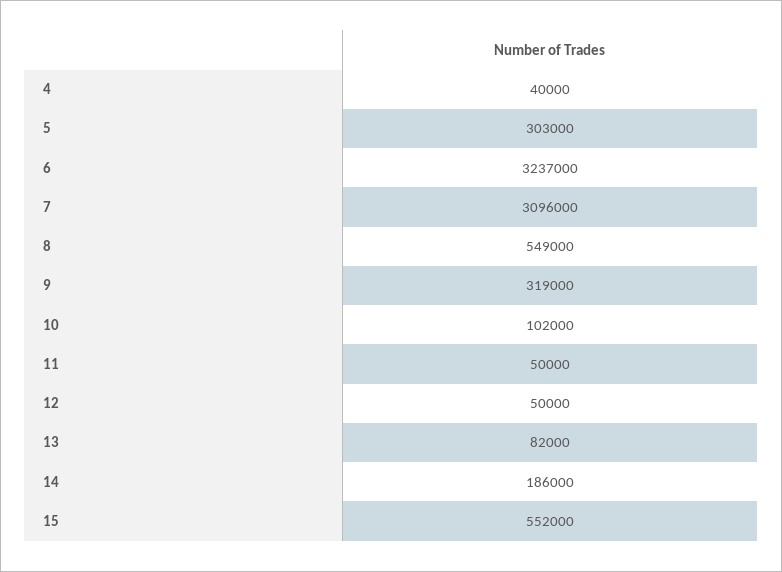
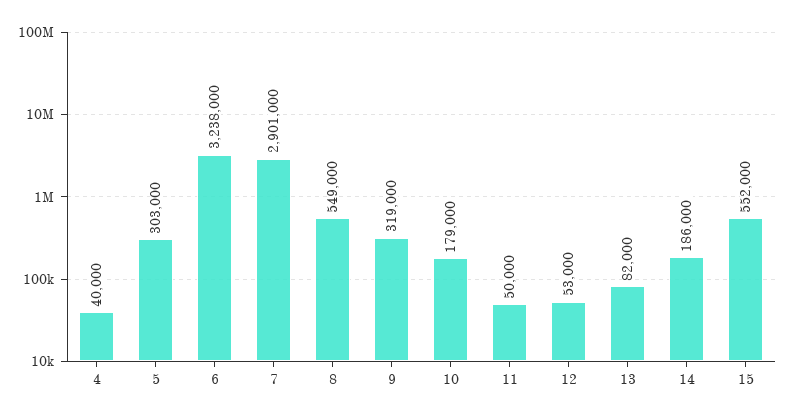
  {
    "4": 40000,
    "5": 303000,
-   "6": 3237000,
+   "6": 3238000,
-   "7": 3096000,
+   "7": 2901000,
    "8": 549000,
    "9": 319000,
-   "10": 102000,
+   "10": 179000,
    "11": 50000,
-   "12": 50000,
+   "12": 53000,
    "13": 82000,
    "14": 186000,
    "15": 552000
  }

